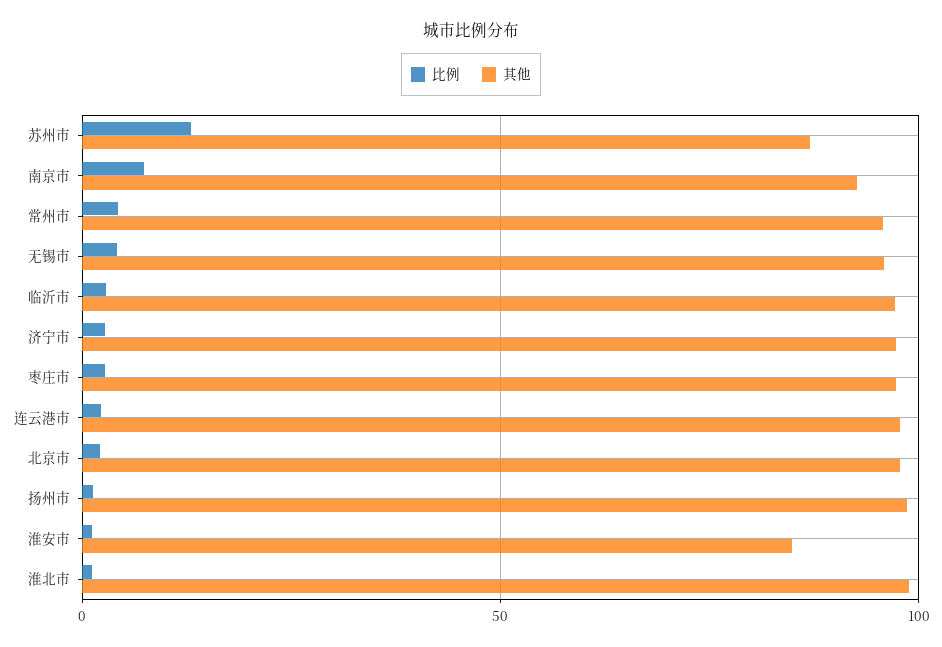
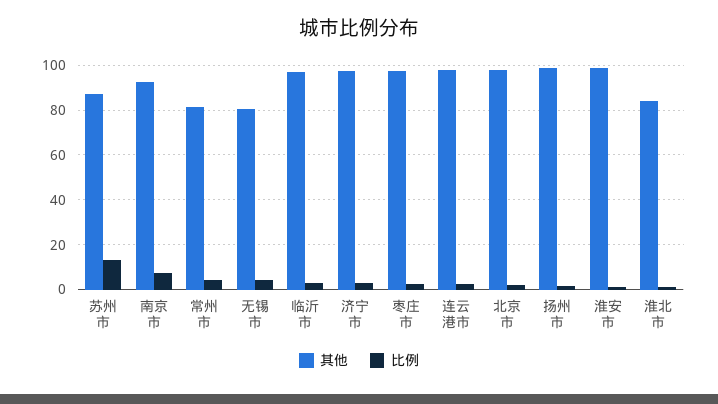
  {
    "比例": {
      "苏州市": 15,
      "南京市": 5,
      "常州市": 5,
      "无锡市": 5,
      "临沂市": 5,
      "济宁市": 5,
      "枣庄市": 5,
      "连云港市": 0,
      "北京市": 0,
      "扬州市": 0,
      "淮安市": 0,
      "淮北市": 0
    },
    "其他": {
      "苏州市": 85,
      "南京市": 95,
-     "常州市": 95,
+     "常州市": 80,
-     "无锡市": 95,
+     "无锡市": 80,
      "临沂市": 95,
      "济宁市": 95,
      "枣庄市": 95,
      "连云港市": 100,
      "北京市": 100,
      "扬州市": 100,
-     "淮安市": 85,
+     "淮安市": 100,
-     "淮北市": 100
+     "淮北市": 85
    }
  }

